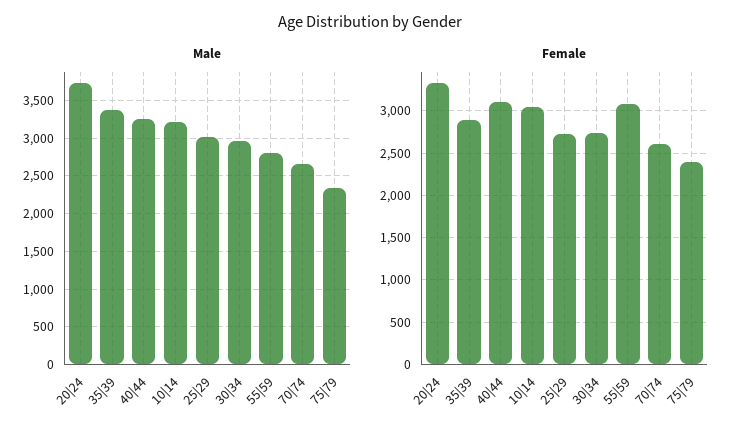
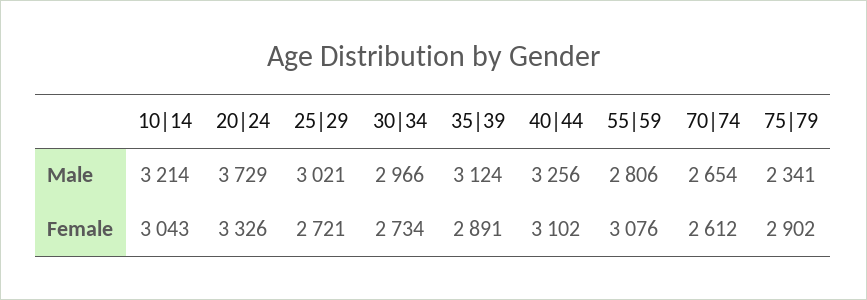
  {
    "Male": {
      "20|24": 3729,
-     "35|39": 3400,
+     "35|39": 3124,
      "40|44": 3256,
      "10|14": 3214,
      "25|29": 3021,
      "30|34": 2966,
      "55|59": 2806,
      "70|74": 2654,
      "75|79": 2341
    },
    "Female": {
      "20|24": 3326,
      "35|39": 2891,
      "40|44": 3102,
      "10|14": 3043,
      "25|29": 2721,
      "30|34": 2734,
      "55|59": 3076,
      "70|74": 2612,
-     "75|79": 2400
+     "75|79": 2902
    }
  }

